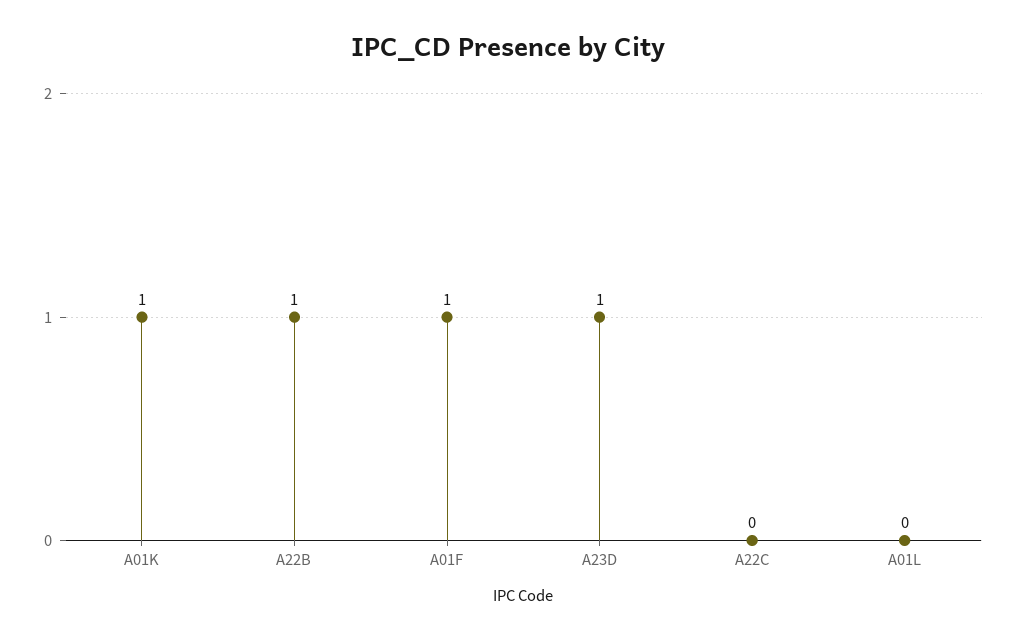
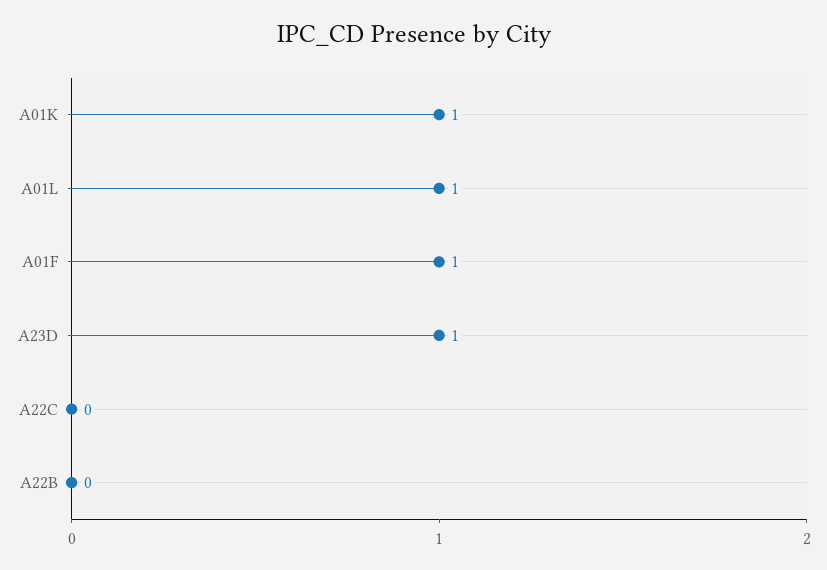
  {
    "A01K": 1,
-   "A22B": 1,
+   "A22B": 0,
    "A01F": 1,
    "A23D": 1,
    "A22C": 0,
-   "A01L": 0
+   "A01L": 1
  }

